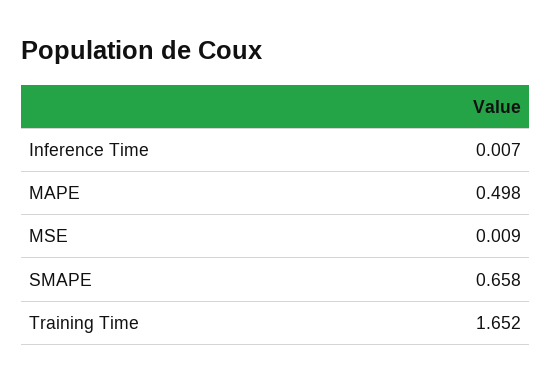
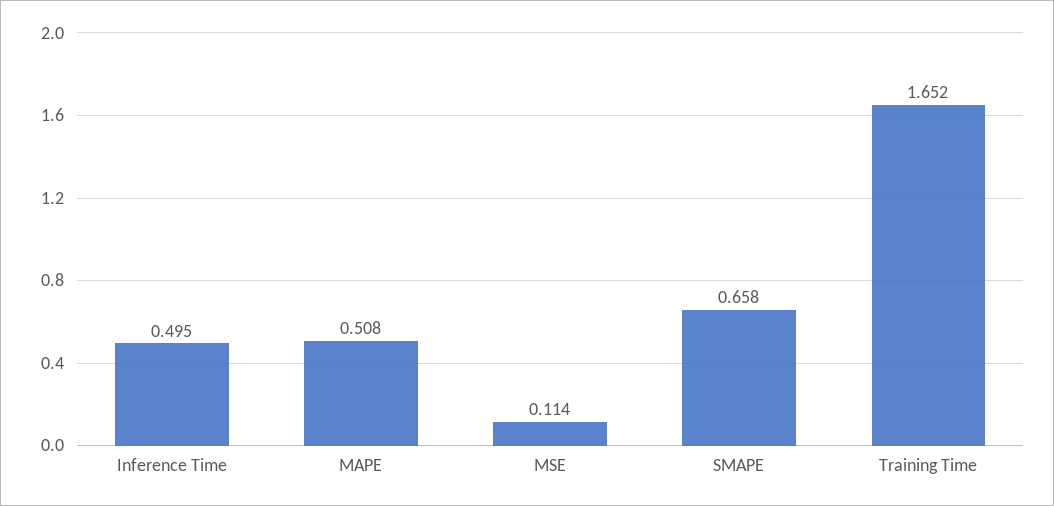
  {
-   "Inference Time": 0.007,
+   "Inference Time": 0.495,
-   "MAPE": 0.498,
+   "MAPE": 0.508,
-   "MSE": 0.009,
+   "MSE": 0.114,
    "SMAPE": 0.658,
    "Training Time": 1.652
  }

